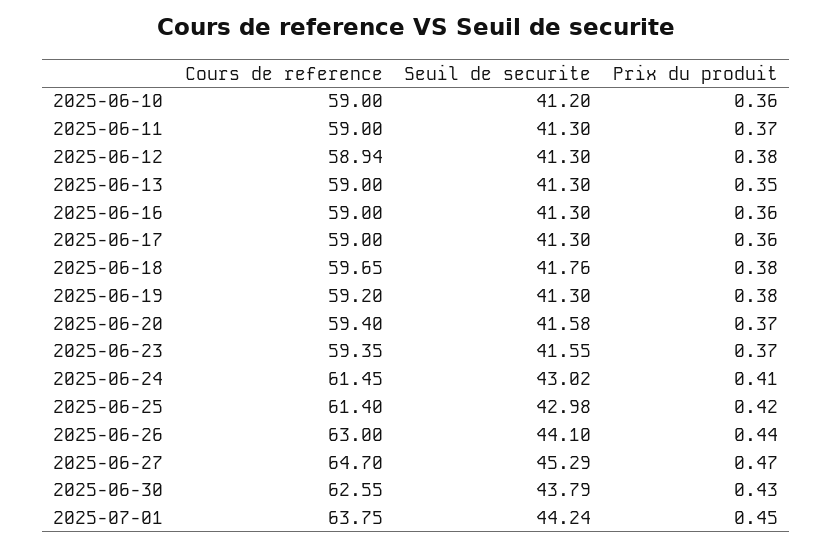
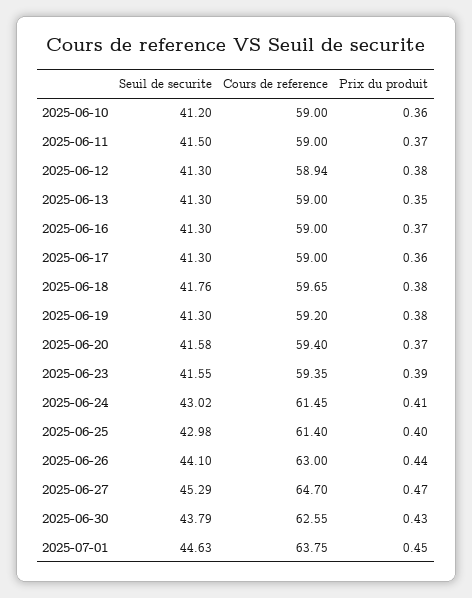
  {
    "Cours de reference": {
      "2025-06-10": 59,
      "2025-06-11": 59,
      "2025-06-12": 58.94,
      "2025-06-13": 59,
      "2025-06-16": 59,
      "2025-06-17": 59,
      "2025-06-18": 59.65,
      "2025-06-19": 59.2,
      "2025-06-20": 59.4,
      "2025-06-23": 59.35,
      "2025-06-24": 61.45,
      "2025-06-25": 61.4,
      "2025-06-26": 63,
      "2025-06-27": 64.7,
      "2025-06-30": 62.55,
      "2025-07-01": 63.75
    },
    "Seuil de securite": {
      "2025-06-10": 41.2,
-     "2025-06-11": 41.3,
+     "2025-06-11": 41.5,
      "2025-06-12": 41.3,
      "2025-06-13": 41.3,
      "2025-06-16": 41.3,
      "2025-06-17": 41.3,
      "2025-06-18": 41.76,
      "2025-06-19": 41.3,
      "2025-06-20": 41.58,
      "2025-06-23": 41.55,
      "2025-06-24": 43.02,
      "2025-06-25": 42.98,
      "2025-06-26": 44.1,
      "2025-06-27": 45.29,
      "2025-06-30": 43.79,
-     "2025-07-01": 44.24
+     "2025-07-01": 44.63
    },
    "Prix du produit": {
      "2025-06-10": 0.36,
      "2025-06-11": 0.37,
      "2025-06-12": 0.38,
      "2025-06-13": 0.35,
-     "2025-06-16": 0.36,
+     "2025-06-16": 0.37,
      "2025-06-17": 0.36,
      "2025-06-18": 0.38,
      "2025-06-19": 0.38,
      "2025-06-20": 0.37,
-     "2025-06-23": 0.37,
+     "2025-06-23": 0.39,
      "2025-06-24": 0.41,
-     "2025-06-25": 0.42,
+     "2025-06-25": 0.4,
      "2025-06-26": 0.44,
      "2025-06-27": 0.47,
      "2025-06-30": 0.43,
      "2025-07-01": 0.45
    }
  }

